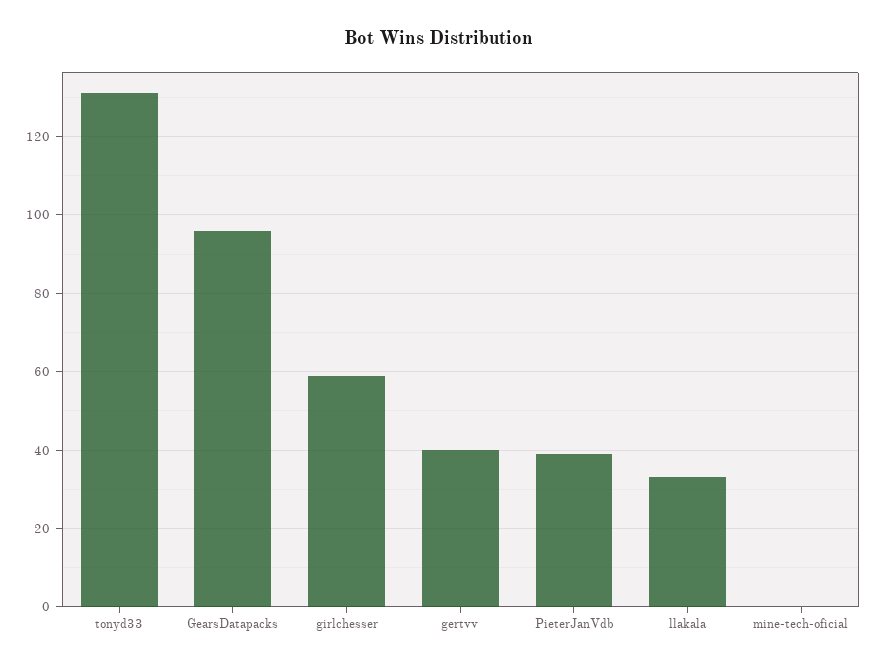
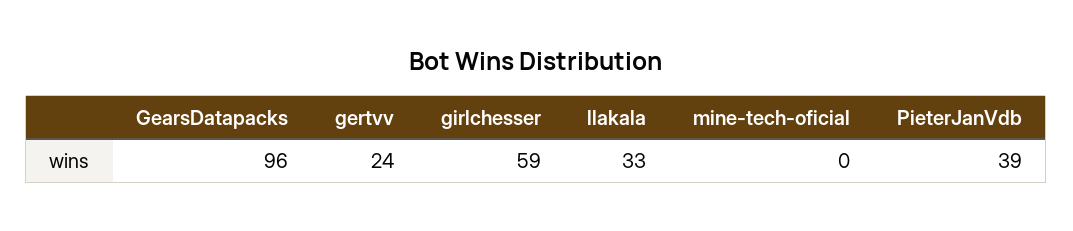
  {
-   "tonyd33": 130,
    "GearsDatapacks": 96,
    "girlchesser": 59,
-   "gertvv": 40,
+   "gertvv": 24,
    "PieterJanVdb": 39,
    "llakala": 33,
    "mine-tech-oficial": 0
  }

